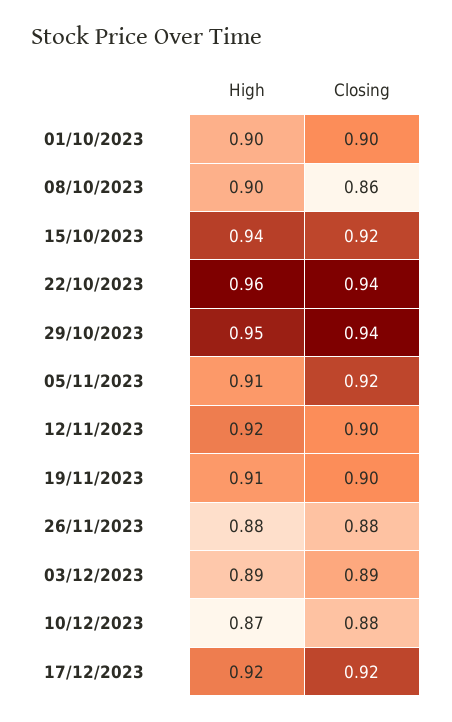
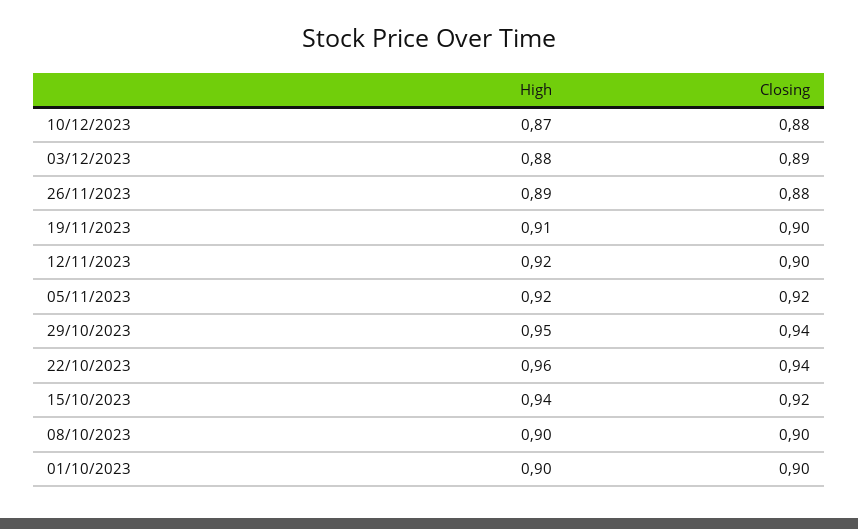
  {
    "High": {
      "01/10/2023": 0.9,
      "08/10/2023": 0.9,
      "15/10/2023": 0.94,
      "22/10/2023": 0.96,
      "29/10/2023": 0.95,
-     "05/11/2023": 0.91,
+     "05/11/2023": 0.92,
      "12/11/2023": 0.92,
      "19/11/2023": 0.91,
-     "26/11/2023": 0.88,
+     "26/11/2023": 0.89,
-     "03/12/2023": 0.89,
+     "03/12/2023": 0.88,
-     "10/12/2023": 0.87,
+     "10/12/2023": 0.87
-     "17/12/2023": 0.92
    },
    "Closing": {
      "01/10/2023": 0.9,
-     "08/10/2023": 0.86,
+     "08/10/2023": 0.9,
      "15/10/2023": 0.92,
      "22/10/2023": 0.94,
      "29/10/2023": 0.94,
      "05/11/2023": 0.92,
      "12/11/2023": 0.9,
      "19/11/2023": 0.9,
      "26/11/2023": 0.88,
      "03/12/2023": 0.89,
-     "10/12/2023": 0.88,
+     "10/12/2023": 0.88
-     "17/12/2023": 0.92
    }
  }

